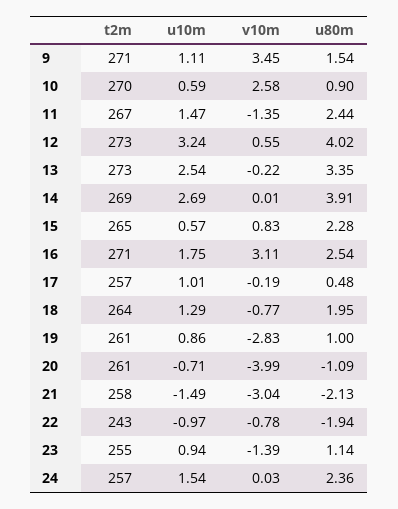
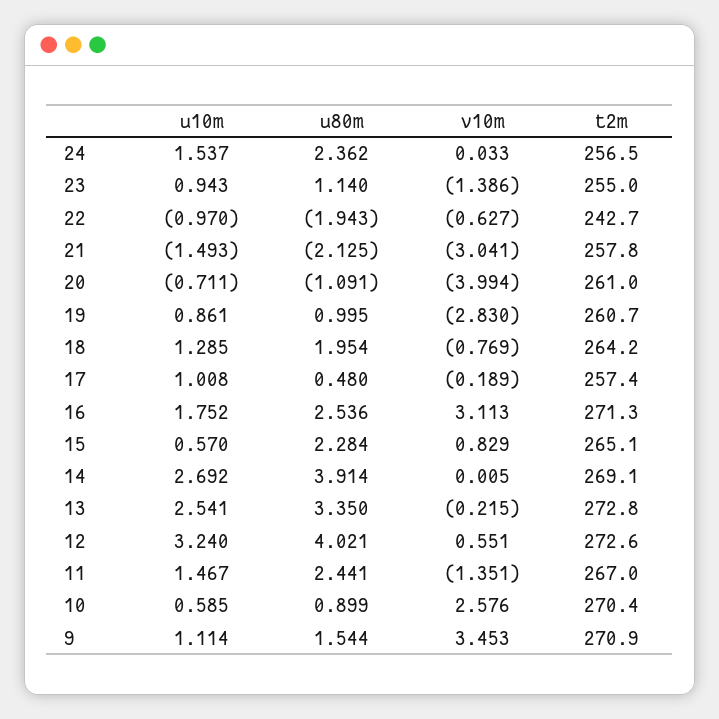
  {
    "t2m": {
      "9": 270.9,
      "10": 270.4,
      "11": 267,
      "12": 272.6,
      "13": 272.8,
      "14": 269.1,
      "15": 265.1,
      "16": 271.3,
      "17": 257.4,
      "18": 264.2,
      "19": 260.7,
      "20": 261,
      "21": 257.8,
      "22": 242.7,
      "23": 255,
      "24": 256.5
    },
    "u10m": {
      "9": 1.114,
      "10": 0.585,
      "11": 1.467,
      "12": 3.24,
      "13": 2.541,
      "14": 2.692,
      "15": 0.57,
      "16": 1.752,
      "17": 1.008,
      "18": 1.285,
      "19": 0.861,
      "20": -0.711,
      "21": -1.493,
      "22": -0.97,
      "23": 0.943,
      "24": 1.537
    },
    "v10m": {
      "9": 3.453,
      "10": 2.576,
      "11": -1.351,
      "12": 0.551,
      "13": -0.215,
      "14": 0.005,
      "15": 0.829,
      "16": 3.113,
      "17": -0.189,
      "18": -0.769,
      "19": -2.83,
      "20": -3.994,
      "21": -3.041,
-     "22": -0.78,
+     "22": -0.627,
      "23": -1.386,
      "24": 0.033
    },
    "u80m": {
      "9": 1.544,
      "10": 0.899,
      "11": 2.441,
      "12": 4.021,
      "13": 3.35,
      "14": 3.914,
      "15": 2.284,
      "16": 2.536,
      "17": 0.48,
      "18": 1.954,
      "19": 0.995,
      "20": -1.091,
      "21": -2.125,
      "22": -1.943,
      "23": 1.14,
      "24": 2.362
    }
  }

